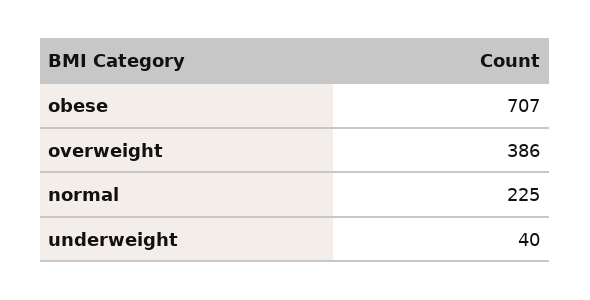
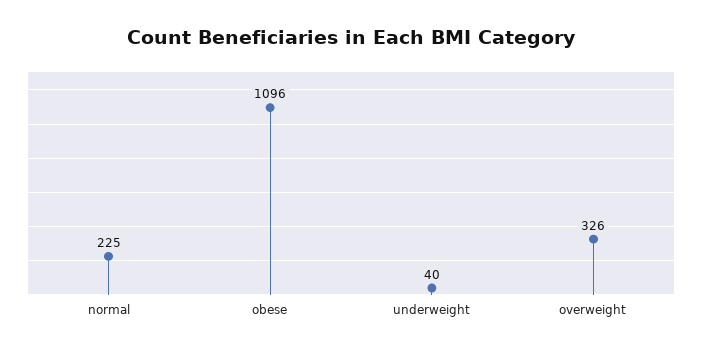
  {
-   "obese": 707,
+   "obese": 1096,
-   "overweight": 386,
+   "overweight": 326,
    "normal": 225,
    "underweight": 40
  }

